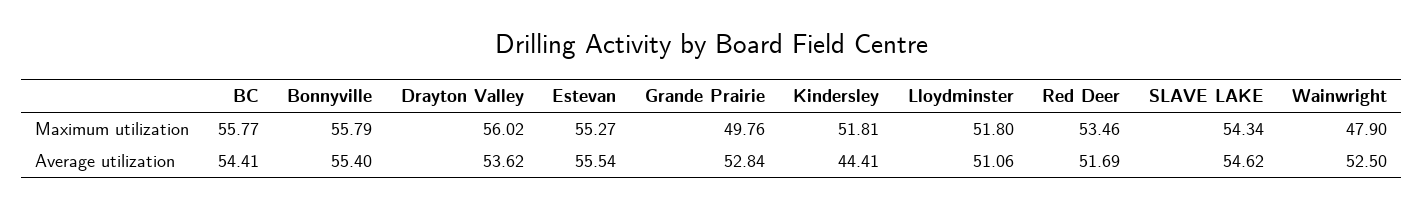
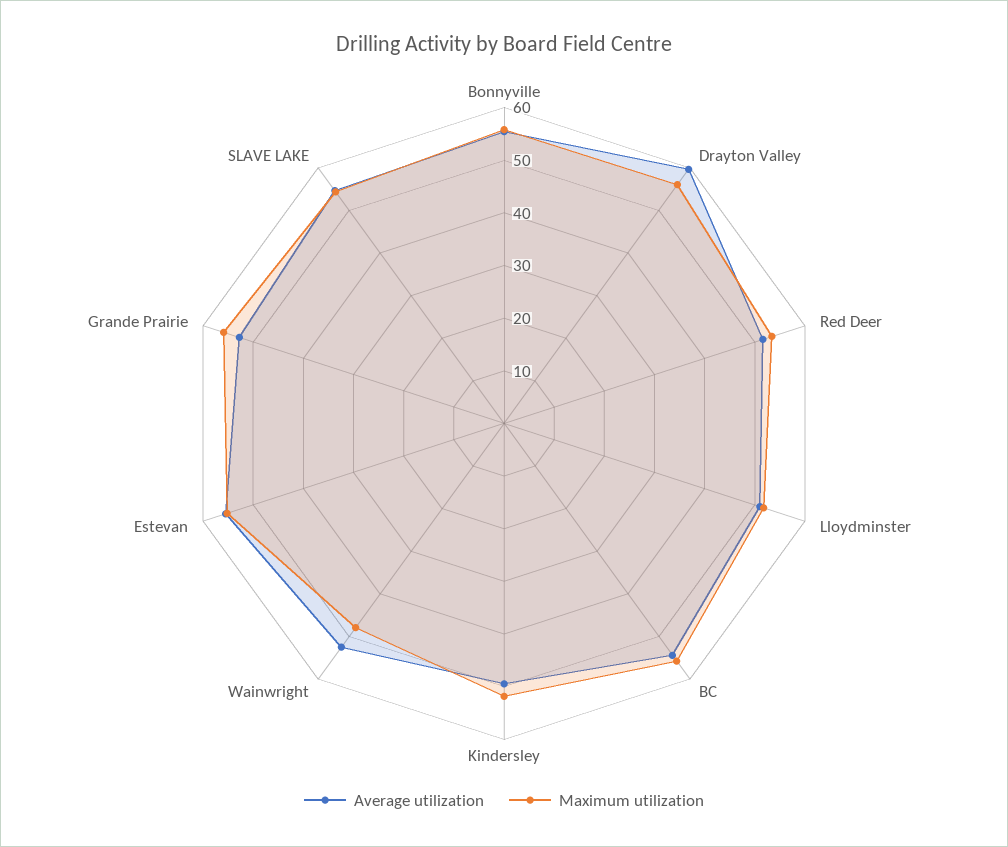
  {
    "Maximum utilization": {
      "BC": 55.77,
      "Bonnyville": 55.79,
      "Drayton Valley": 56.02,
      "Estevan": 55.27,
-     "Grande Prairie": 49.76,
+     "Grande Prairie": 56,
      "Kindersley": 51.81,
      "Lloydminster": 51.8,
      "Red Deer": 53.46,
      "SLAVE LAKE": 54.34,
      "Wainwright": 47.9
    },
    "Average utilization": {
      "BC": 54.41,
      "Bonnyville": 55.4,
-     "Drayton Valley": 53.62,
+     "Drayton Valley": 60,
      "Estevan": 55.54,
      "Grande Prairie": 52.84,
-     "Kindersley": 44.41,
+     "Kindersley": 50,
      "Lloydminster": 51.06,
      "Red Deer": 51.69,
      "SLAVE LAKE": 54.62,
      "Wainwright": 52.5
    }
  }

